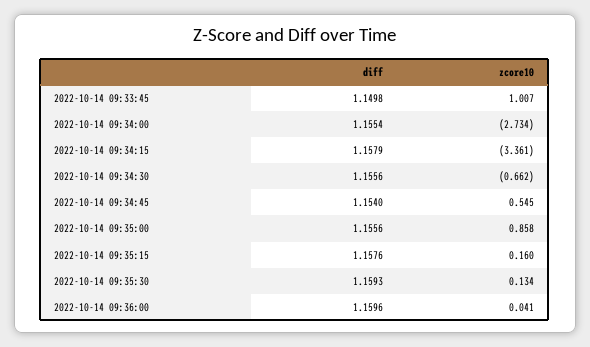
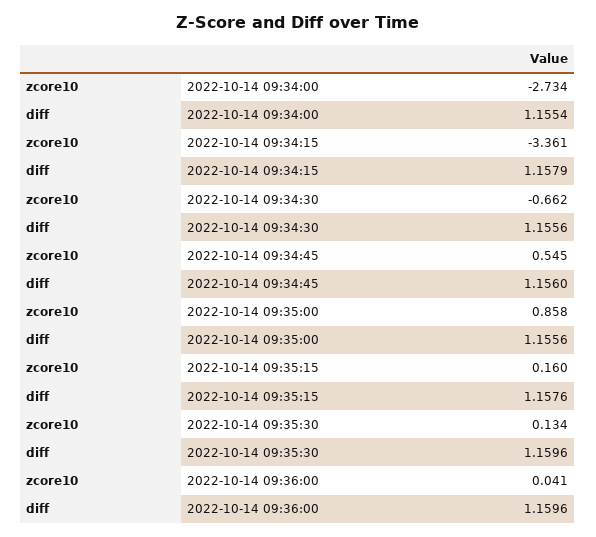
  {
    "diff": {
-     "2022-10-14 09:33:45": 1.1498,
      "2022-10-14 09:34:00": 1.1554,
      "2022-10-14 09:34:15": 1.1579,
      "2022-10-14 09:34:30": 1.1556,
-     "2022-10-14 09:34:45": 1.154,
+     "2022-10-14 09:34:45": 1.156,
      "2022-10-14 09:35:00": 1.1556,
      "2022-10-14 09:35:15": 1.1576,
-     "2022-10-14 09:35:30": 1.1593,
+     "2022-10-14 09:35:30": 1.1596,
      "2022-10-14 09:36:00": 1.1596
    },
    "zcore10": {
-     "2022-10-14 09:33:45": 1.007,
      "2022-10-14 09:34:00": -2.734,
      "2022-10-14 09:34:15": -3.361,
      "2022-10-14 09:34:30": -0.662,
      "2022-10-14 09:34:45": 0.545,
      "2022-10-14 09:35:00": 0.858,
      "2022-10-14 09:35:15": 0.16,
      "2022-10-14 09:35:30": 0.134,
      "2022-10-14 09:36:00": 0.041
    }
  }

